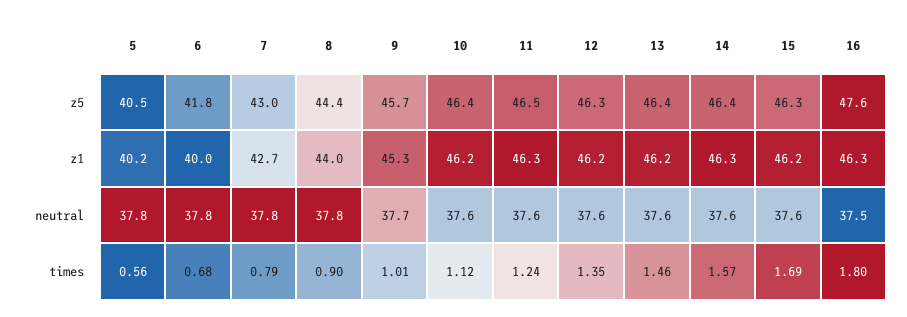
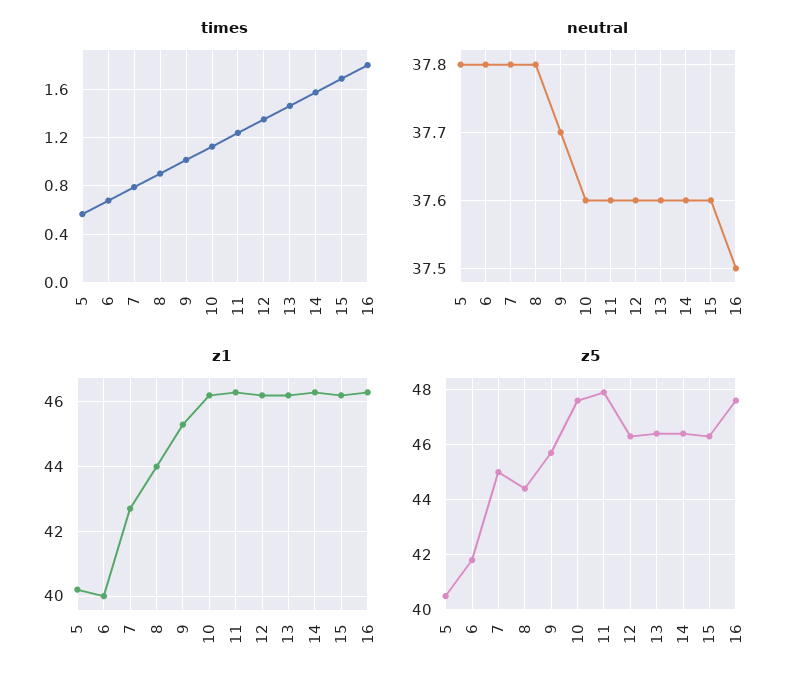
  {
    "z5": {
      "5": 40.5,
      "6": 41.8,
-     "7": 43,
+     "7": 45,
      "8": 44.4,
      "9": 45.7,
-     "10": 46.4,
+     "10": 47.5,
-     "11": 46.5,
+     "11": 48,
      "12": 46.3,
      "13": 46.4,
      "14": 46.4,
      "15": 46.3,
      "16": 47.6
    },
    "z1": {
      "5": 40.2,
      "6": 40,
      "7": 42.7,
      "8": 44,
      "9": 45.3,
      "10": 46.2,
      "11": 46.3,
      "12": 46.2,
      "13": 46.2,
      "14": 46.3,
      "15": 46.2,
      "16": 46.3
    },
    "neutral": {
      "5": 37.8,
      "6": 37.8,
      "7": 37.8,
      "8": 37.8,
      "9": 37.7,
      "10": 37.6,
      "11": 37.6,
      "12": 37.6,
      "13": 37.6,
      "14": 37.6,
      "15": 37.6,
      "16": 37.5
    },
    "times": {
      "5": 0.56,
      "6": 0.68,
      "7": 0.79,
      "8": 0.9,
      "9": 1.01,
      "10": 1.12,
      "11": 1.24,
      "12": 1.35,
      "13": 1.46,
      "14": 1.57,
      "15": 1.69,
      "16": 1.8
    }
  }

